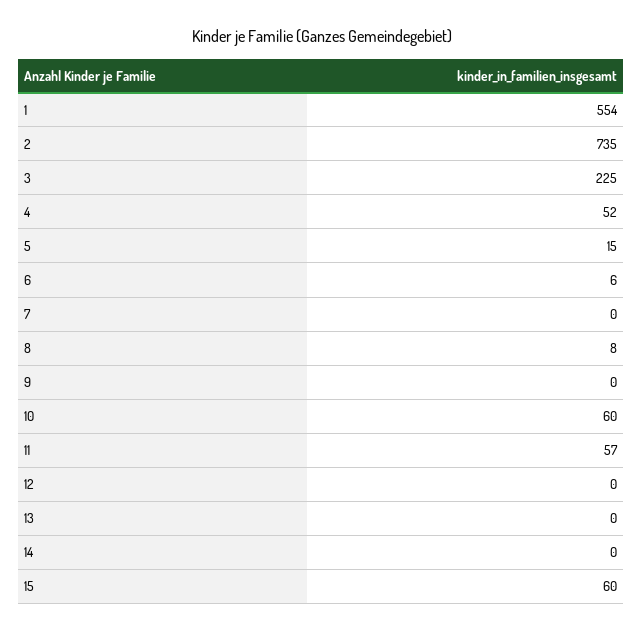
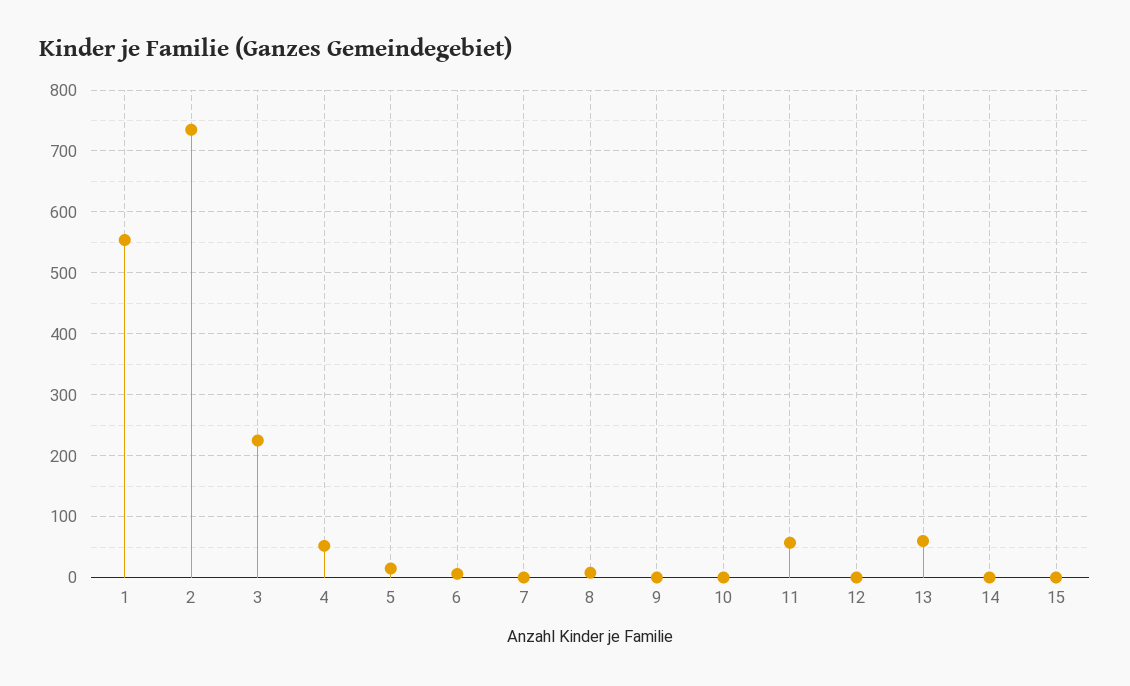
  {
    "1": 554,
    "2": 735,
    "3": 225,
    "4": 52,
    "5": 15,
    "6": 6,
    "7": 0,
    "8": 8,
    "9": 0,
-   "10": 60,
+   "10": 0,
    "11": 57,
    "12": 0,
-   "13": 0,
+   "13": 60,
    "14": 0,
-   "15": 60
+   "15": 0
  }

